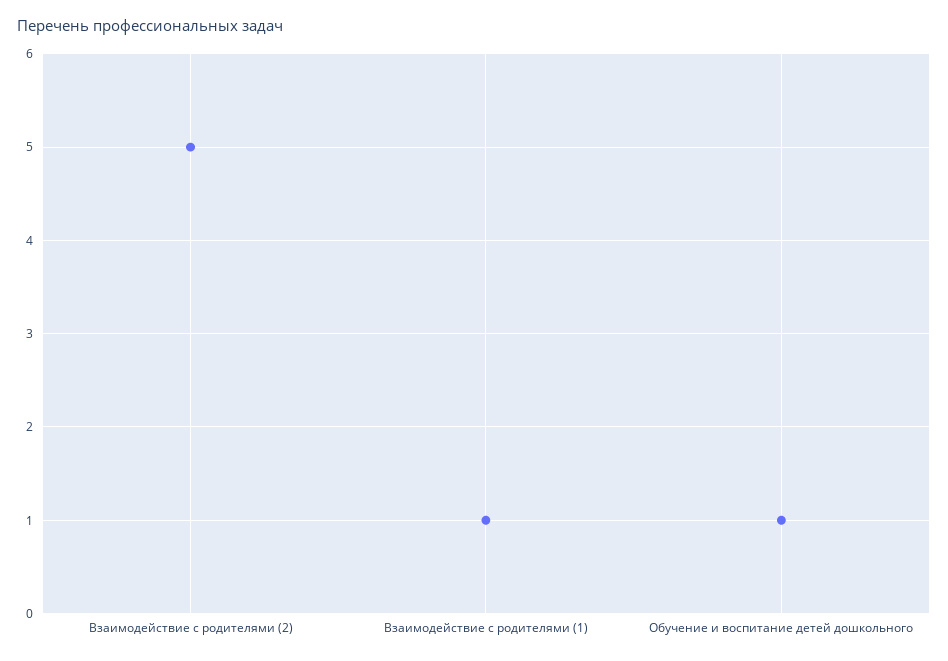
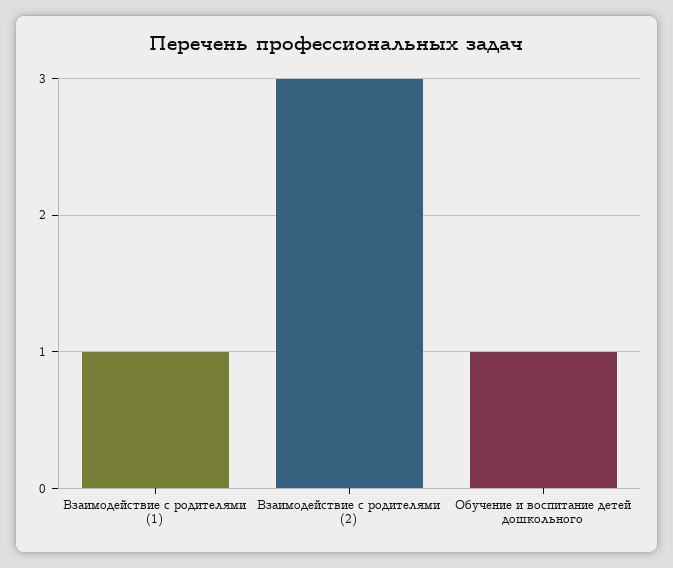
  {
-   "Взаимодействие с родителями (2)": 5,
+   "Взаимодействие с родителями (2)": 3,
    "Взаимодействие с родителями (1)": 1,
    "Обучение и воспитание детей дошкольного": 1
  }

